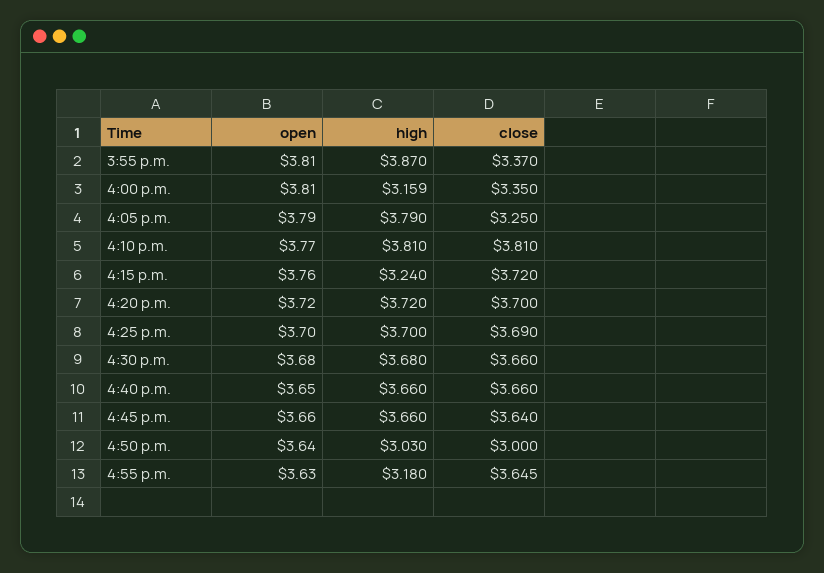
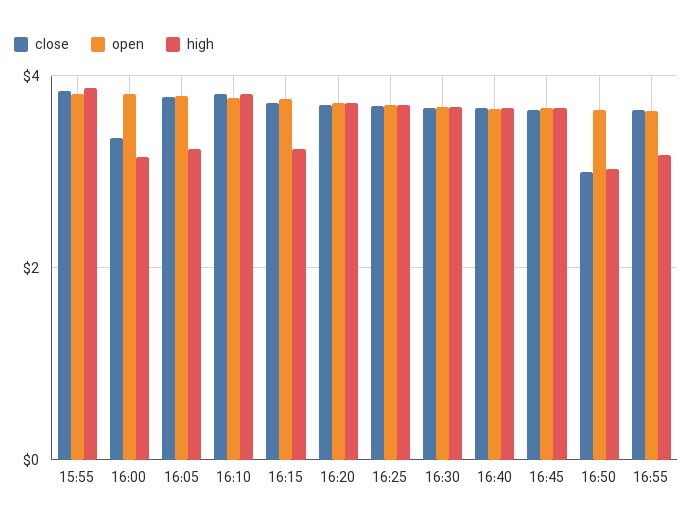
  {
    "open": {
      "3:55 p.m.": 3.81,
      "4:00 p.m.": 3.81,
      "4:05 p.m.": 3.79,
      "4:10 p.m.": 3.77,
      "4:15 p.m.": 3.76,
      "4:20 p.m.": 3.72,
      "4:25 p.m.": 3.7,
      "4:30 p.m.": 3.68,
      "4:40 p.m.": 3.65,
      "4:45 p.m.": 3.66,
      "4:50 p.m.": 3.64,
      "4:55 p.m.": 3.63
    },
    "high": {
      "3:55 p.m.": 3.87,
      "4:00 p.m.": 3.159,
-     "4:05 p.m.": 3.79,
+     "4:05 p.m.": 3.2,
      "4:10 p.m.": 3.81,
      "4:15 p.m.": 3.24,
      "4:20 p.m.": 3.72,
      "4:25 p.m.": 3.7,
      "4:30 p.m.": 3.68,
      "4:40 p.m.": 3.66,
      "4:45 p.m.": 3.66,
      "4:50 p.m.": 3.03,
      "4:55 p.m.": 3.18
    },
    "close": {
-     "3:55 p.m.": 3.37,
+     "3:55 p.m.": 3.8,
      "4:00 p.m.": 3.35,
-     "4:05 p.m.": 3.25,
+     "4:05 p.m.": 3.8,
      "4:10 p.m.": 3.81,
      "4:15 p.m.": 3.72,
      "4:20 p.m.": 3.7,
      "4:25 p.m.": 3.69,
      "4:30 p.m.": 3.66,
      "4:40 p.m.": 3.66,
      "4:45 p.m.": 3.64,
      "4:50 p.m.": 3,
      "4:55 p.m.": 3.645
    }
  }

